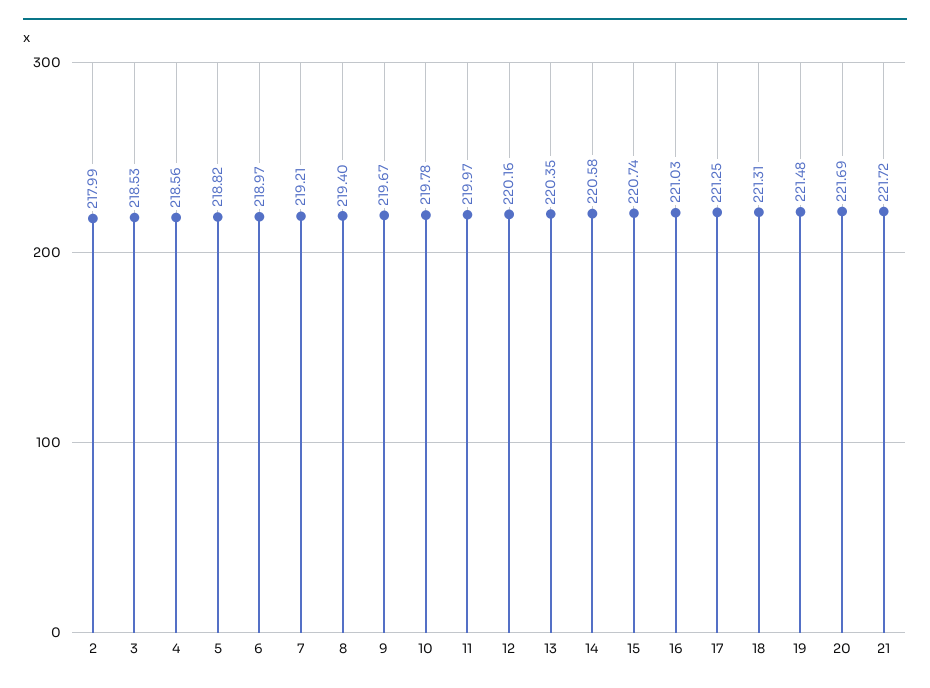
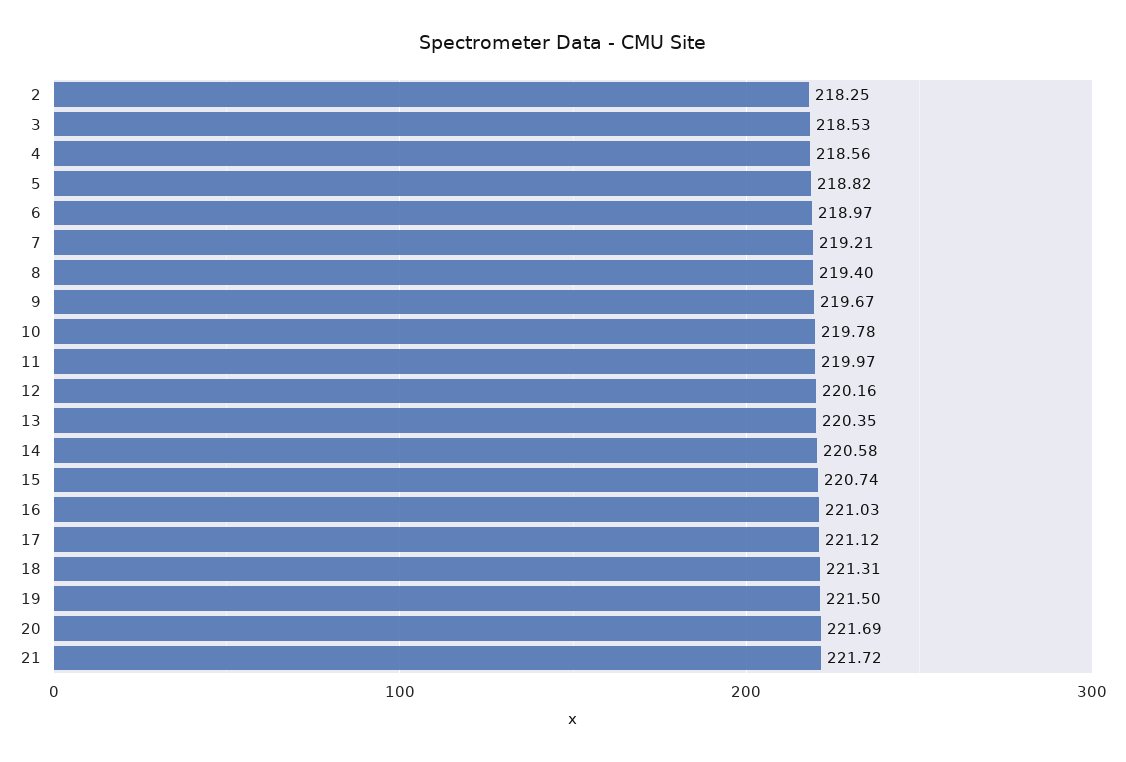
  {
-   "2": 217.99,
+   "2": 218.25,
    "3": 218.53,
    "4": 218.56,
    "5": 218.82,
    "6": 218.97,
    "7": 219.21,
    "8": 219.4,
    "9": 219.67,
    "10": 219.78,
    "11": 219.97,
    "12": 220.16,
    "13": 220.35,
    "14": 220.58,
    "15": 220.74,
    "16": 221.03,
-   "17": 221.25,
+   "17": 221.12,
    "18": 221.31,
-   "19": 221.48,
+   "19": 221.5,
    "20": 221.69,
    "21": 221.72
  }

